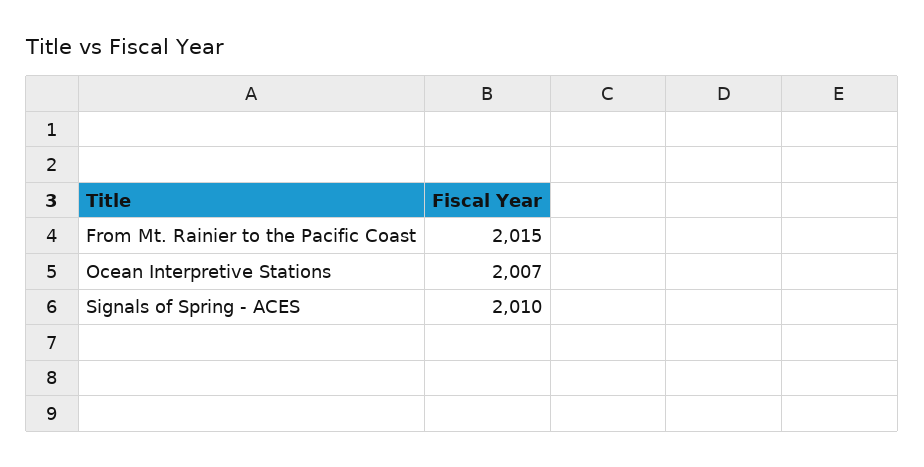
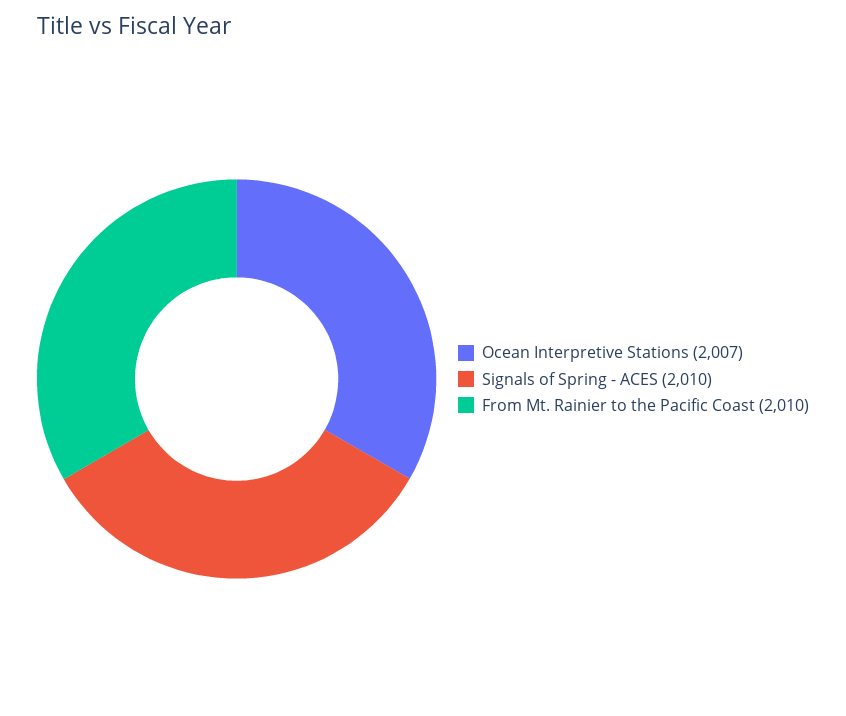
  {
-   "From Mt. Rainier to the Pacific Coast": 2015,
+   "From Mt. Rainier to the Pacific Coast": 2010,
    "Ocean Interpretive Stations": 2007,
    "Signals of Spring - ACES": 2010
  }

